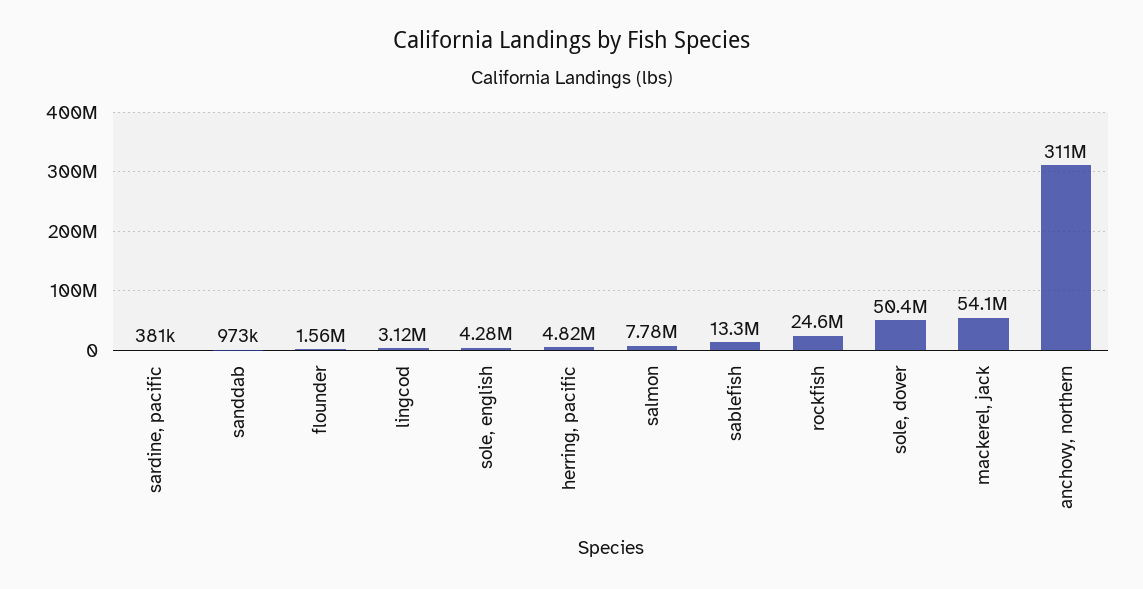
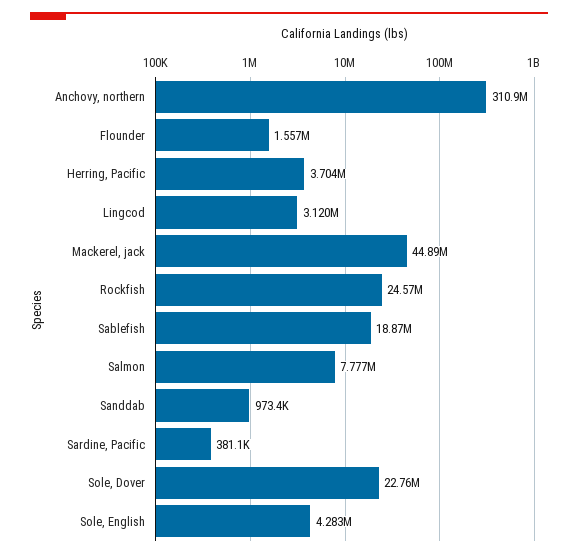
  {
    "sardine, pacific": 381100,
    "sanddab": 973400,
    "flounder": 1557000,
    "lingcod": 3120000,
    "sole, english": 4283000,
-   "herring, pacific": 4820000,
+   "herring, pacific": 3704000,
    "salmon": 7777000,
-   "sablefish": 13300000,
+   "sablefish": 18870000,
    "rockfish": 24570000,
-   "sole, dover": 50400000,
+   "sole, dover": 22760000,
-   "mackerel, jack": 54100000,
+   "mackerel, jack": 44890000,
    "anchovy, northern": 310900000
  }

